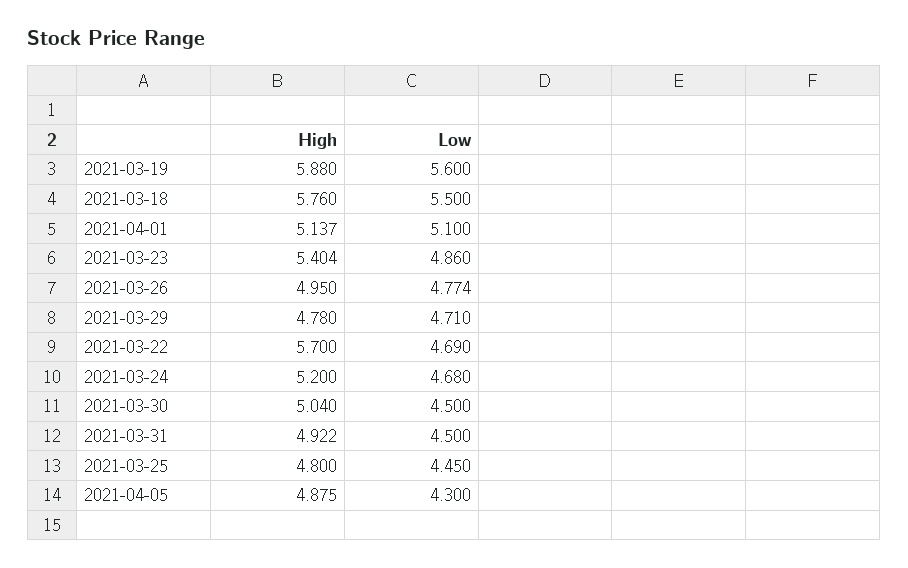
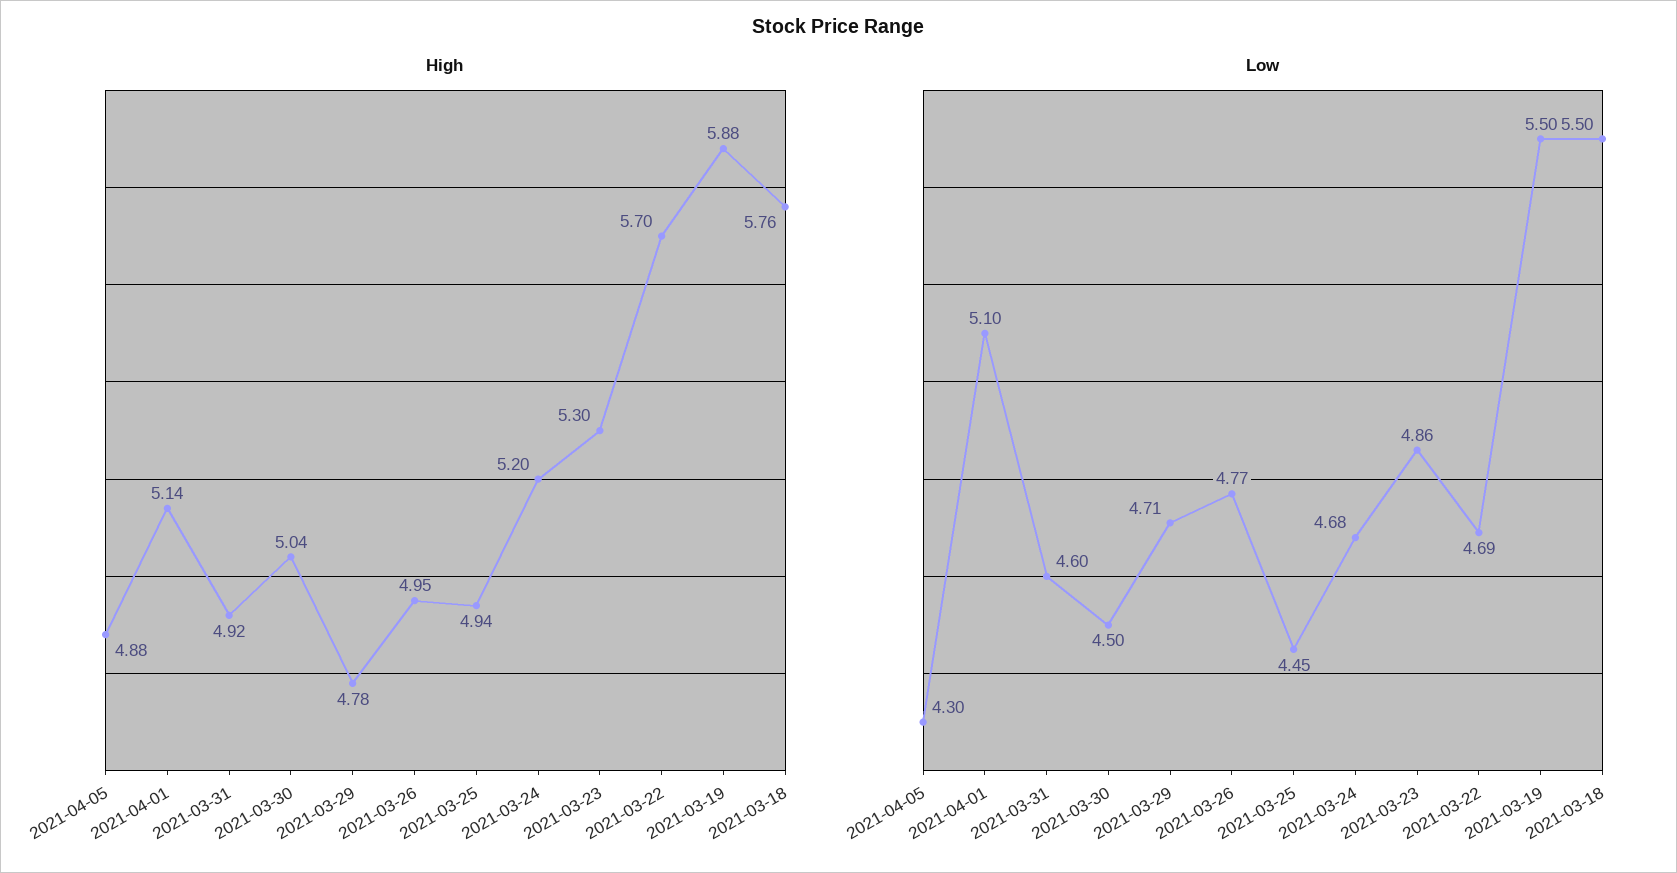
  {
    "High": {
      "2021-03-19": 5.88,
      "2021-03-18": 5.76,
      "2021-04-01": 5.137,
-     "2021-03-23": 5.404,
+     "2021-03-23": 5.3,
      "2021-03-26": 4.95,
      "2021-03-29": 4.78,
      "2021-03-22": 5.7,
      "2021-03-24": 5.2,
      "2021-03-30": 5.04,
      "2021-03-31": 4.922,
-     "2021-03-25": 4.8,
+     "2021-03-25": 4.94,
      "2021-04-05": 4.875
    },
    "Low": {
-     "2021-03-19": 5.6,
+     "2021-03-19": 5.5,
      "2021-03-18": 5.5,
      "2021-04-01": 5.1,
      "2021-03-23": 4.86,
      "2021-03-26": 4.774,
      "2021-03-29": 4.71,
      "2021-03-22": 4.69,
      "2021-03-24": 4.68,
      "2021-03-30": 4.5,
-     "2021-03-31": 4.5,
+     "2021-03-31": 4.6,
      "2021-03-25": 4.45,
      "2021-04-05": 4.3
    }
  }

